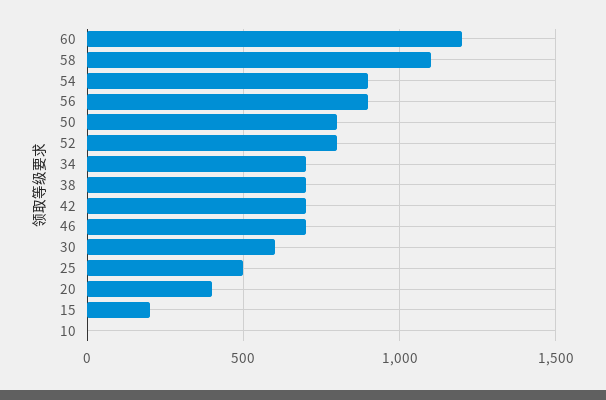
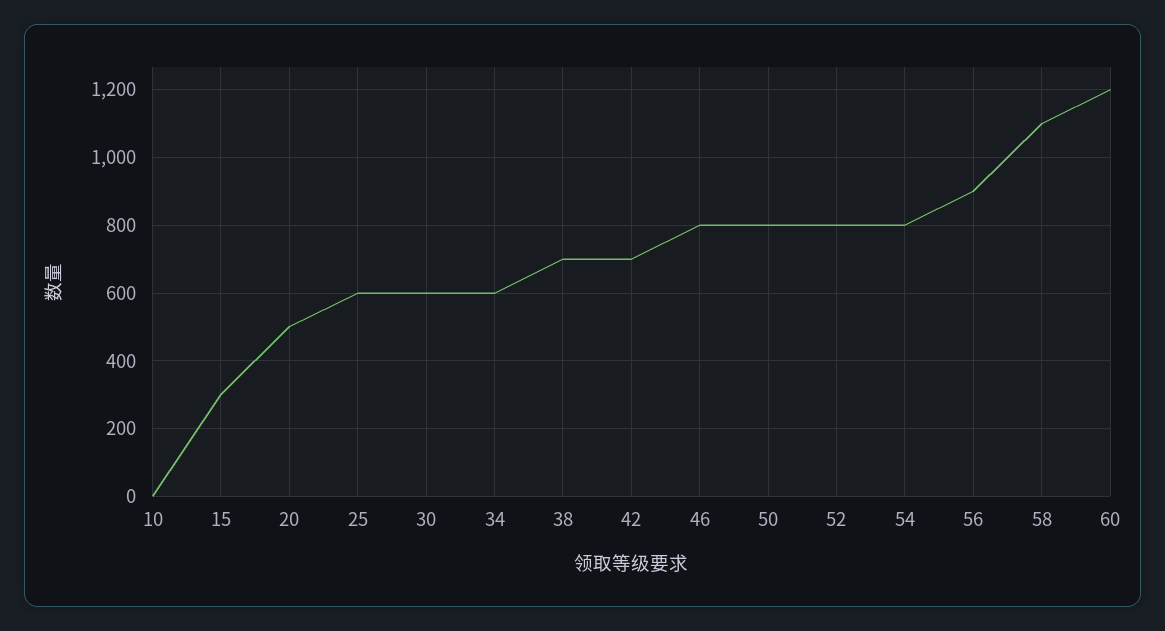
  {
    "60": 1200,
    "58": 1100,
-   "54": 900,
+   "54": 800,
    "56": 900,
    "50": 800,
    "52": 800,
-   "34": 700,
+   "34": 600,
    "38": 700,
    "42": 700,
-   "46": 700,
+   "46": 800,
    "30": 600,
-   "25": 500,
+   "25": 600,
-   "20": 400,
+   "20": 500,
-   "15": 200,
+   "15": 300,
    "10": 0
  }

